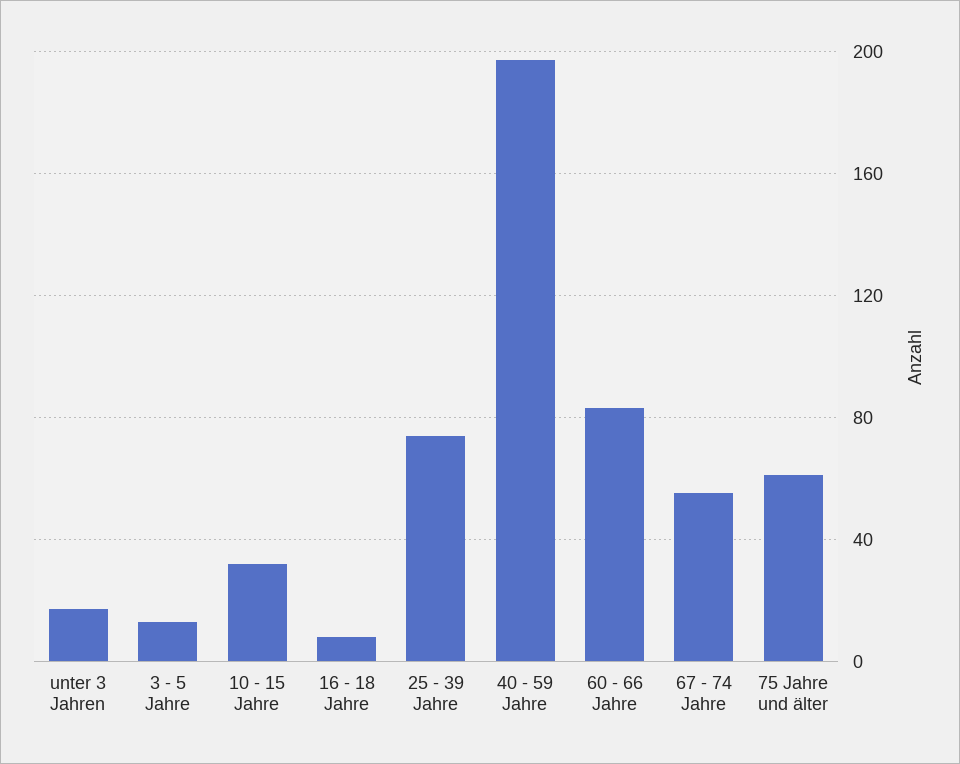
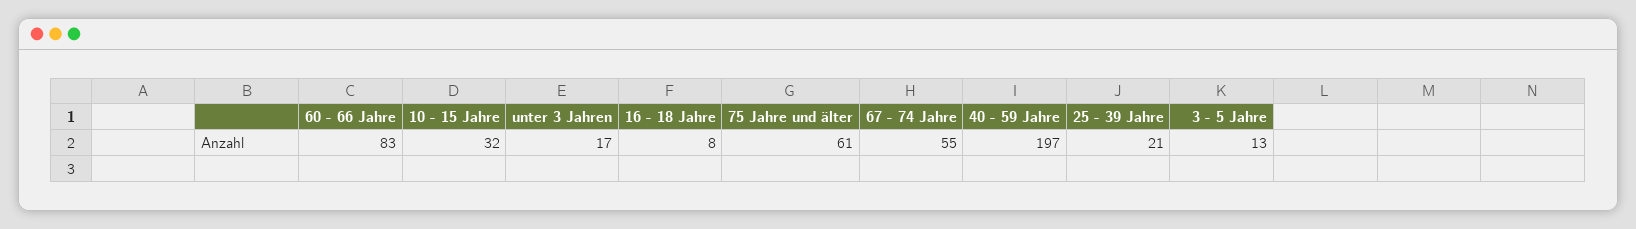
  {
    "unter 3 Jahren": 17,
    "3 - 5 Jahre": 13,
    "10 - 15 Jahre": 32,
    "16 - 18 Jahre": 8,
-   "25 - 39 Jahre": 75,
+   "25 - 39 Jahre": 21,
    "40 - 59 Jahre": 197,
    "60 - 66 Jahre": 83,
    "67 - 74 Jahre": 55,
    "75 Jahre und älter": 61
  }

